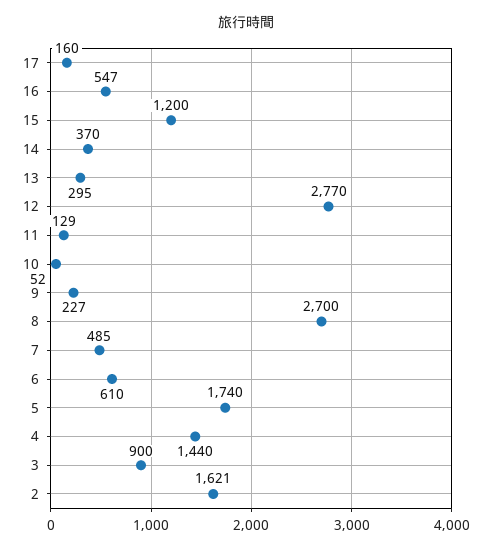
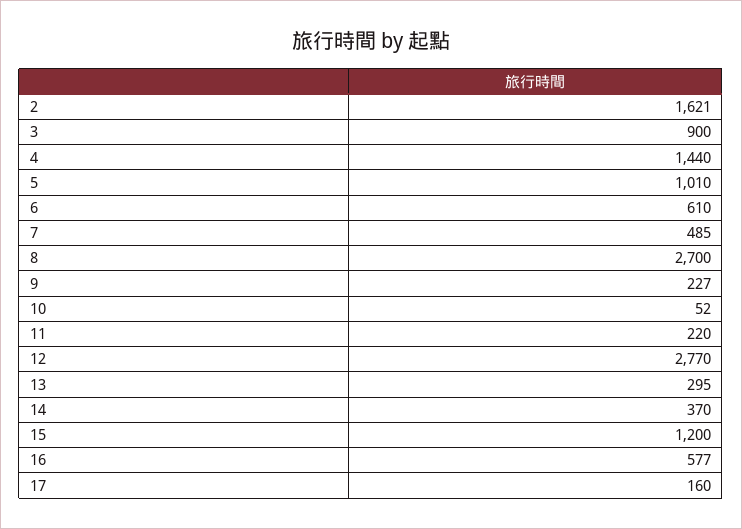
  {
    "17": 160,
-   "16": 547,
+   "16": 577,
    "15": 1200,
    "14": 370,
    "13": 295,
    "12": 2770,
-   "11": 129,
+   "11": 220,
    "10": 52,
    "9": 227,
    "8": 2700,
    "7": 485,
    "6": 610,
-   "5": 1740,
+   "5": 1010,
    "4": 1440,
    "3": 900,
    "2": 1621
  }

